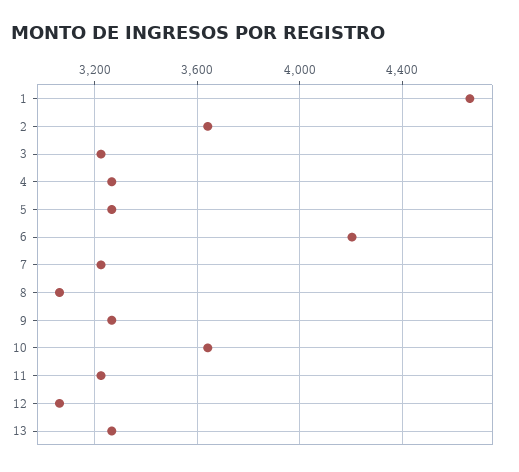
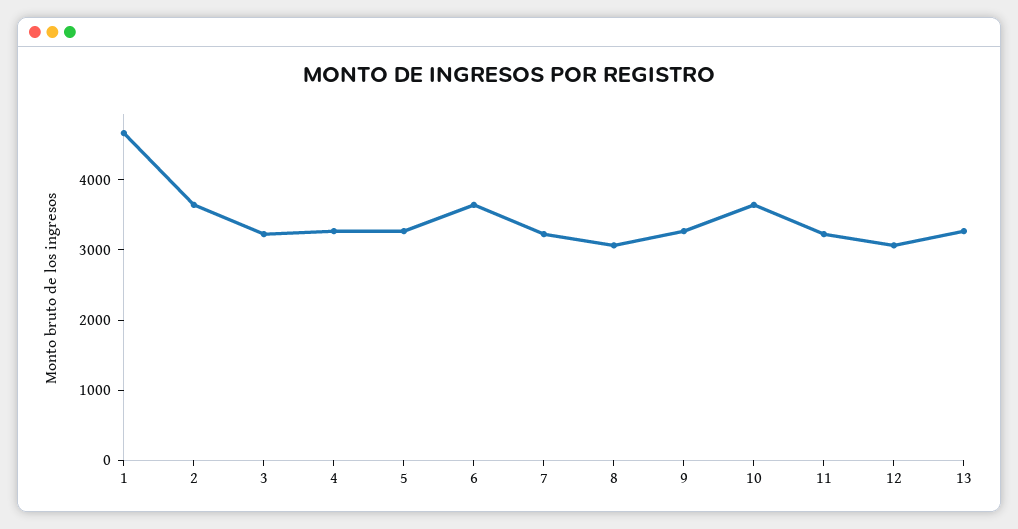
  {
    "1": 4650,
    "2": 3650,
    "3": 3250,
    "4": 3250,
    "5": 3250,
-   "6": 4200,
+   "6": 3600,
    "7": 3250,
    "8": 3050,
    "9": 3250,
    "10": 3650,
    "11": 3250,
    "12": 3050,
    "13": 3250
  }

